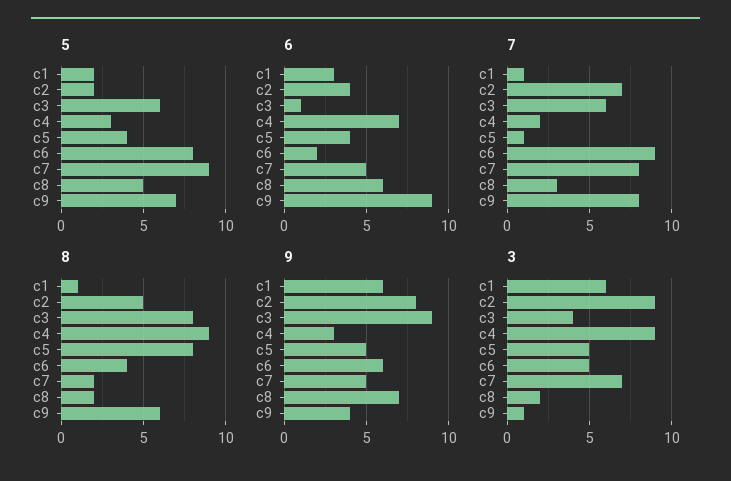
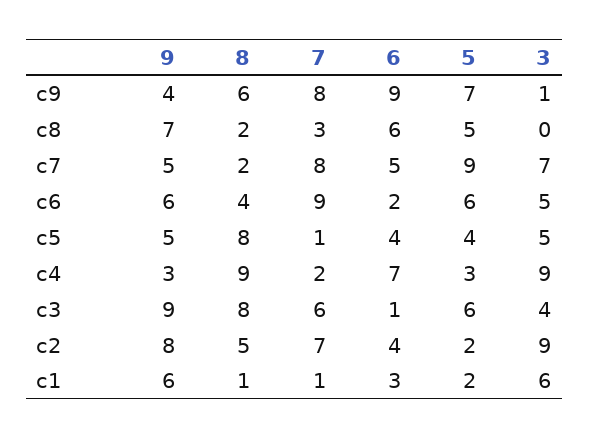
  {
    "5": {
      "c1": 2,
      "c2": 2,
      "c3": 6,
      "c4": 3,
      "c5": 4,
-     "c6": 8,
+     "c6": 6,
      "c7": 9,
      "c8": 5,
      "c9": 7
    },
    "6": {
      "c1": 3,
      "c2": 4,
      "c3": 1,
      "c4": 7,
      "c5": 4,
      "c6": 2,
      "c7": 5,
      "c8": 6,
      "c9": 9
    },
    "7": {
      "c1": 1,
      "c2": 7,
      "c3": 6,
      "c4": 2,
      "c5": 1,
      "c6": 9,
      "c7": 8,
      "c8": 3,
      "c9": 8
    },
    "8": {
      "c1": 1,
      "c2": 5,
      "c3": 8,
      "c4": 9,
      "c5": 8,
      "c6": 4,
      "c7": 2,
      "c8": 2,
      "c9": 6
    },
    "9": {
      "c1": 6,
      "c2": 8,
      "c3": 9,
      "c4": 3,
      "c5": 5,
      "c6": 6,
      "c7": 5,
      "c8": 7,
      "c9": 4
    },
    "3": {
      "c1": 6,
      "c2": 9,
      "c3": 4,
      "c4": 9,
      "c5": 5,
      "c6": 5,
      "c7": 7,
-     "c8": 2,
+     "c8": 0,
      "c9": 1
    }
  }

